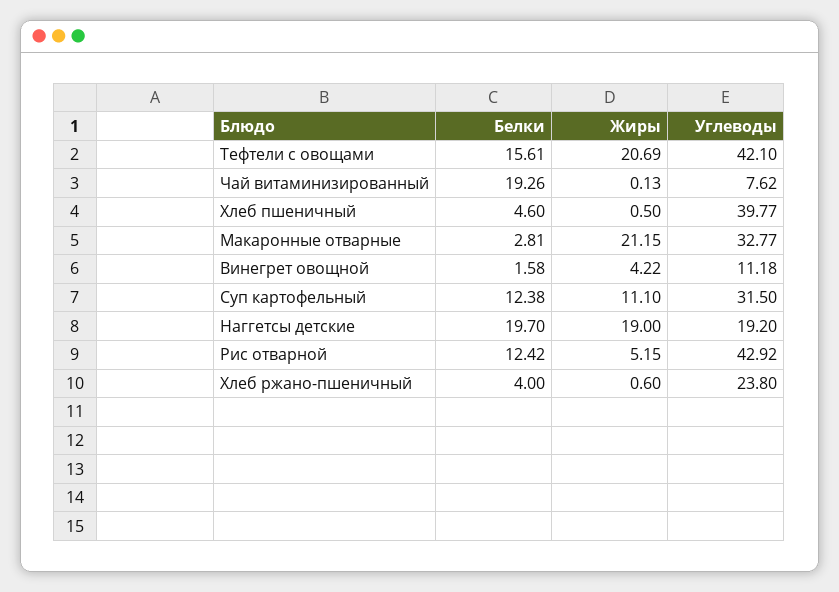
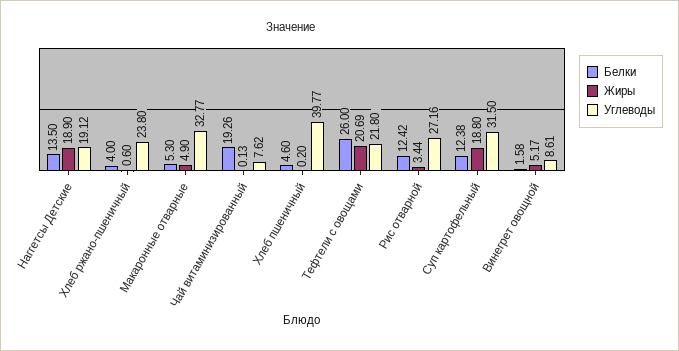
  {
    "Белки": {
-     "Тефтели с овощами": 15.61,
+     "Тефтели с овощами": 26,
      "Чай витаминизированный": 19.26,
      "Хлеб пшеничный": 4.6,
-     "Макаронные отварные": 2.81,
+     "Макаронные отварные": 5.3,
      "Винегрет овощной": 1.58,
      "Суп картофельный": 12.38,
-     "Наггетсы детские": 19.7,
+     "Наггетсы детские": 13.5,
      "Рис отварной": 12.42,
      "Хлеб ржано-пшеничный": 4
    },
    "Жиры": {
      "Тефтели с овощами": 20.69,
      "Чай витаминизированный": 0.13,
-     "Хлеб пшеничный": 0.5,
+     "Хлеб пшеничный": 0.2,
-     "Макаронные отварные": 21.15,
+     "Макаронные отварные": 4.9,
-     "Винегрет овощной": 4.22,
+     "Винегрет овощной": 5.17,
-     "Суп картофельный": 11.1,
+     "Суп картофельный": 18.8,
-     "Наггетсы детские": 19,
+     "Наггетсы детские": 18.9,
-     "Рис отварной": 5.15,
+     "Рис отварной": 3.44,
      "Хлеб ржано-пшеничный": 0.6
    },
    "Углеводы": {
-     "Тефтели с овощами": 42.1,
+     "Тефтели с овощами": 21.8,
      "Чай витаминизированный": 7.62,
      "Хлеб пшеничный": 39.77,
      "Макаронные отварные": 32.77,
-     "Винегрет овощной": 11.18,
+     "Винегрет овощной": 8.61,
      "Суп картофельный": 31.5,
-     "Наггетсы детские": 19.2,
+     "Наггетсы детские": 19.12,
-     "Рис отварной": 42.92,
+     "Рис отварной": 27.16,
      "Хлеб ржано-пшеничный": 23.8
    }
  }

